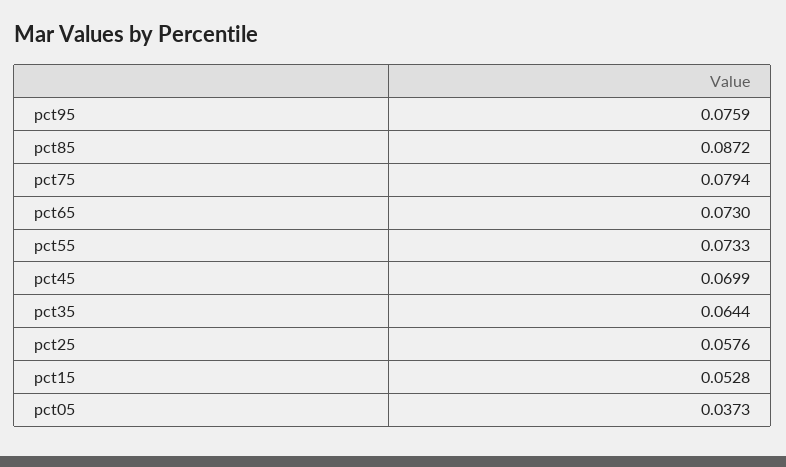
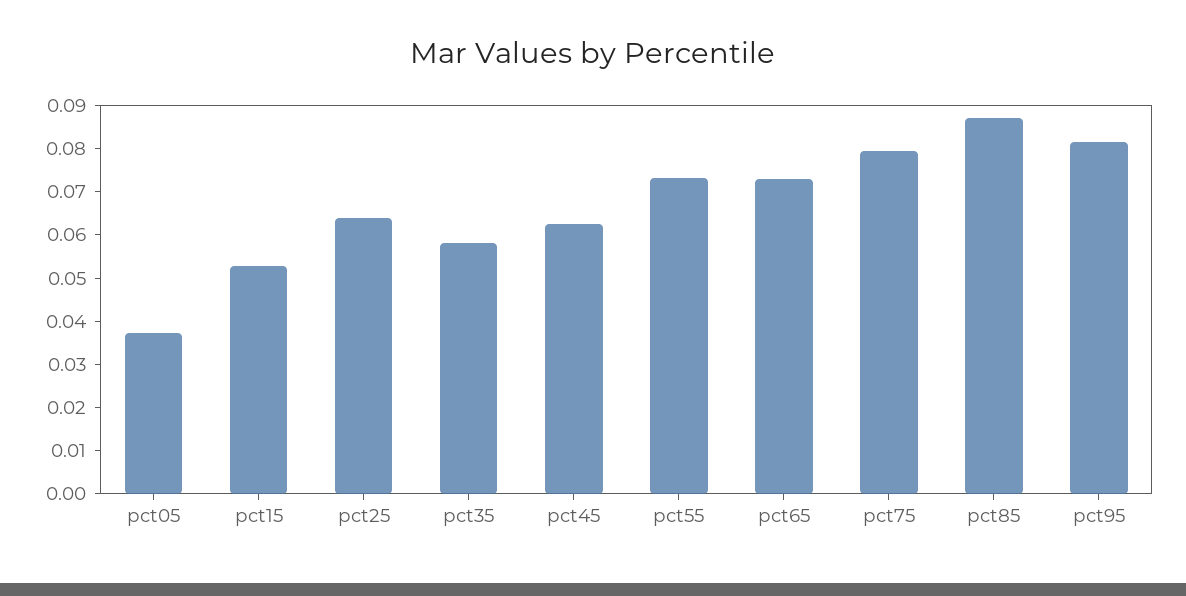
  {
-   "pct95": 0.0759,
+   "pct95": 0.082,
    "pct85": 0.0872,
    "pct75": 0.0794,
    "pct65": 0.073,
    "pct55": 0.0733,
-   "pct45": 0.0699,
+   "pct45": 0.062,
-   "pct35": 0.0644,
+   "pct35": 0.058,
-   "pct25": 0.0576,
+   "pct25": 0.064,
    "pct15": 0.0528,
    "pct05": 0.0373
  }

